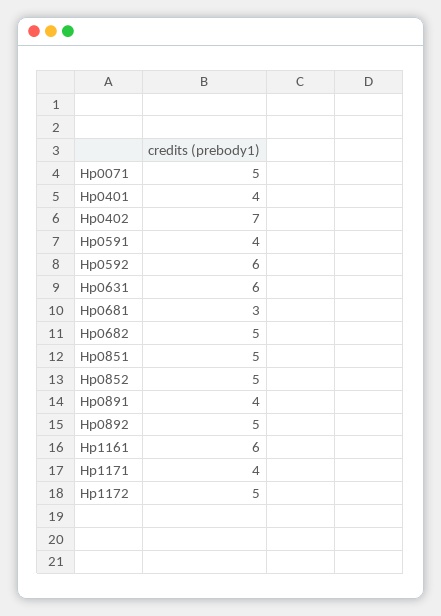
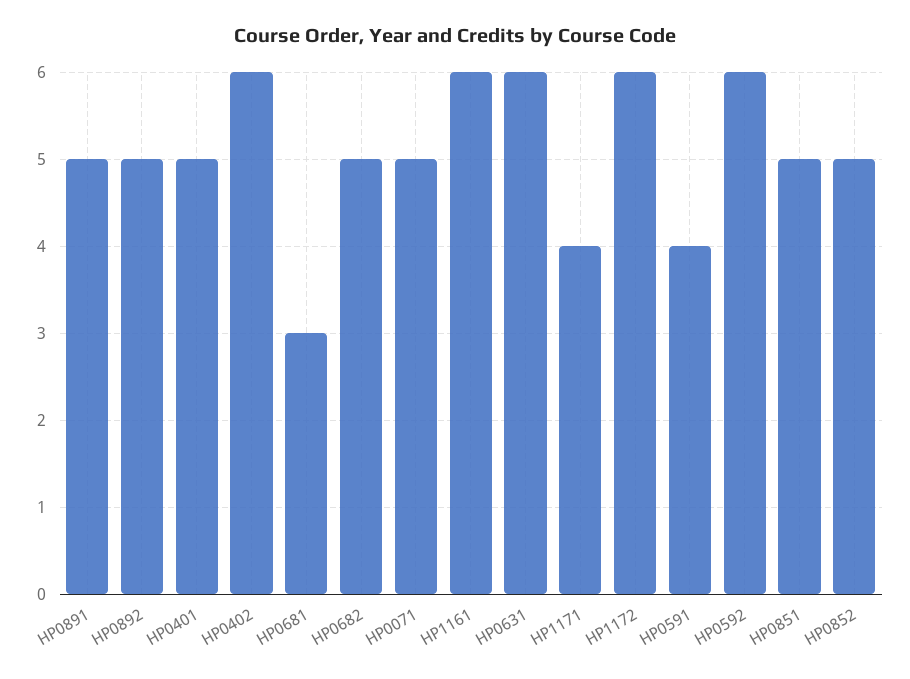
  {
    "Hp0071": 5,
-   "Hp0401": 4,
+   "Hp0401": 5,
-   "Hp0402": 7,
+   "Hp0402": 6,
    "Hp0591": 4,
    "Hp0592": 6,
    "Hp0631": 6,
    "Hp0681": 3,
    "Hp0682": 5,
    "Hp0851": 5,
    "Hp0852": 5,
-   "Hp0891": 4,
+   "Hp0891": 5,
    "Hp0892": 5,
    "Hp1161": 6,
    "Hp1171": 4,
-   "Hp1172": 5
+   "Hp1172": 6
  }

